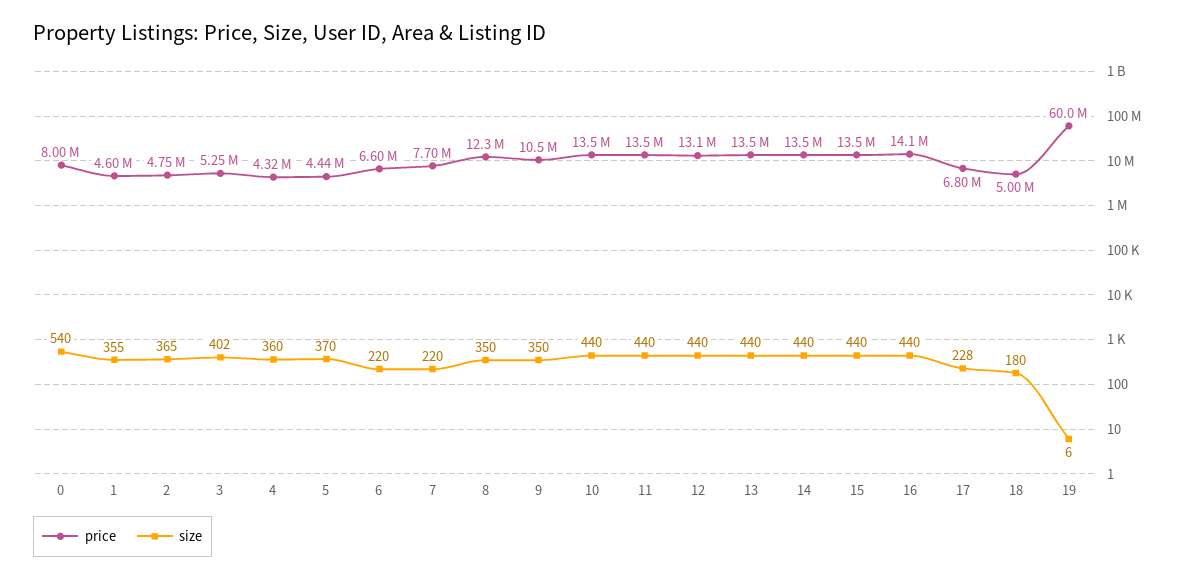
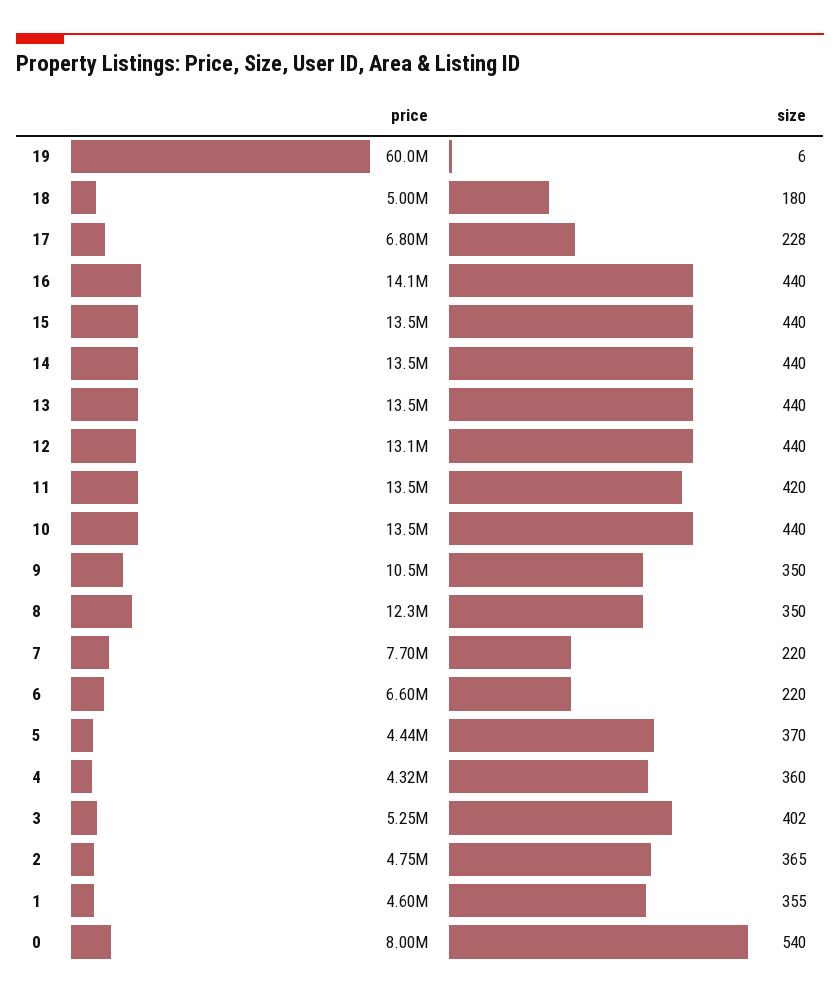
  {
    "price": {
      "0": 8000000,
      "1": 4600000,
      "2": 4750000,
      "3": 5250000,
      "4": 4320000,
      "5": 4440000,
      "6": 6600000,
      "7": 7700000,
      "8": 12300000,
      "9": 10500000,
      "10": 13500000,
      "11": 13500000,
      "12": 13100000,
      "13": 13500000,
      "14": 13500000,
      "15": 13500000,
      "16": 14100000,
      "17": 6800000,
      "18": 5000000,
      "19": 60000000
    },
    "size": {
      "0": 540,
      "1": 355,
      "2": 365,
      "3": 402,
      "4": 360,
      "5": 370,
      "6": 220,
      "7": 220,
      "8": 350,
      "9": 350,
      "10": 440,
-     "11": 440,
+     "11": 420,
      "12": 440,
      "13": 440,
      "14": 440,
      "15": 440,
      "16": 440,
      "17": 228,
      "18": 180,
      "19": 6
    }
  }

